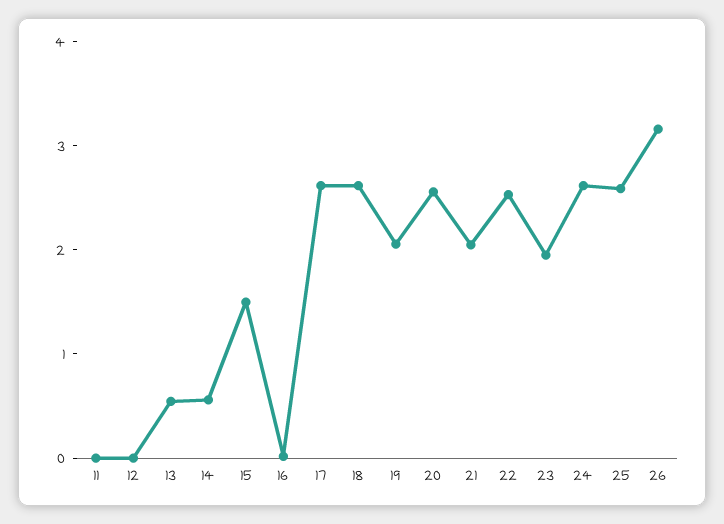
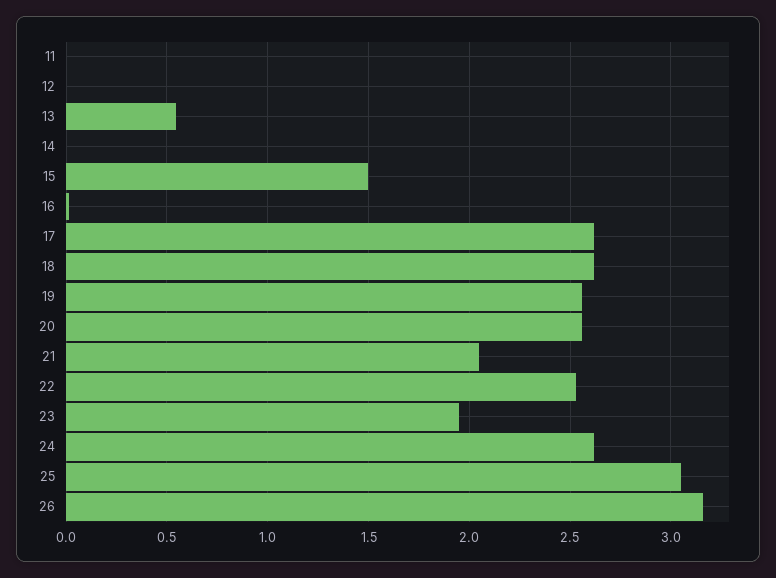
  {
    "11": 0,
    "12": 0,
    "13": 0.55,
-   "14": 0.6,
+   "14": 0,
    "15": 1.5,
    "16": 0,
    "17": 2.6,
    "18": 2.6,
-   "19": 2,
+   "19": 2.55,
    "20": 2.55,
    "21": 2.05,
    "22": 2.55,
    "23": 1.95,
    "24": 2.6,
-   "25": 2.6,
+   "25": 3.05,
    "26": 3.15
  }

